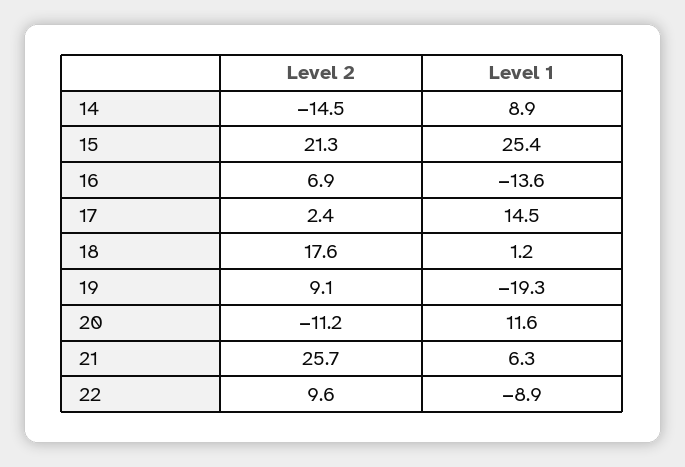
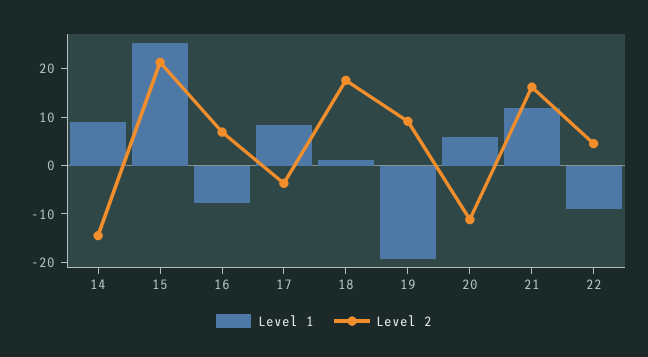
  {
    "Level 2": {
      "14": -14.5,
      "15": 21.3,
      "16": 6.9,
-     "17": 2.4,
+     "17": -4,
      "18": 17.6,
      "19": 9.1,
      "20": -11.2,
-     "21": 25.7,
+     "21": 16,
-     "22": 9.6
+     "22": 4
    },
    "Level 1": {
      "14": 8.9,
      "15": 25.4,
-     "16": -13.6,
+     "16": -8,
-     "17": 14.5,
+     "17": 8,
      "18": 1.2,
      "19": -19.3,
-     "20": 11.6,
+     "20": 6,
-     "21": 6.3,
+     "21": 12,
      "22": -8.9
    }
  }

